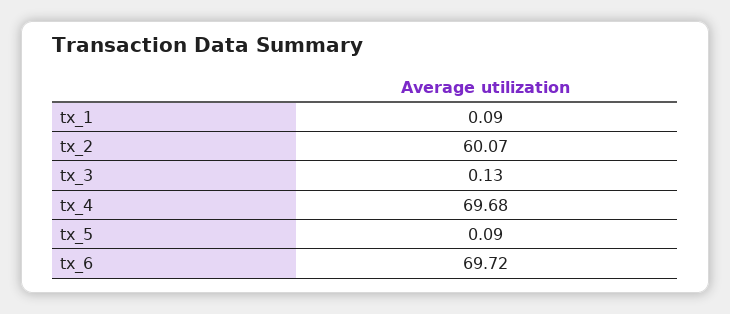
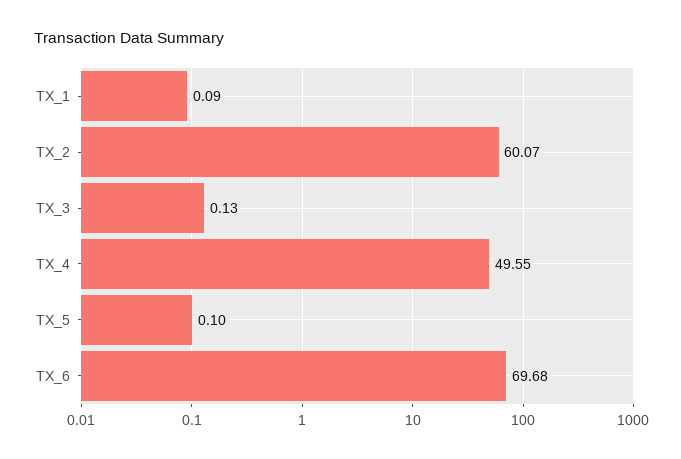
  {
    "tx_1": 0.09,
    "tx_2": 60.07,
    "tx_3": 0.13,
-   "tx_4": 69.68,
+   "tx_4": 49.55,
-   "tx_5": 0.09,
+   "tx_5": 0.1,
-   "tx_6": 69.72
+   "tx_6": 69.68
  }

